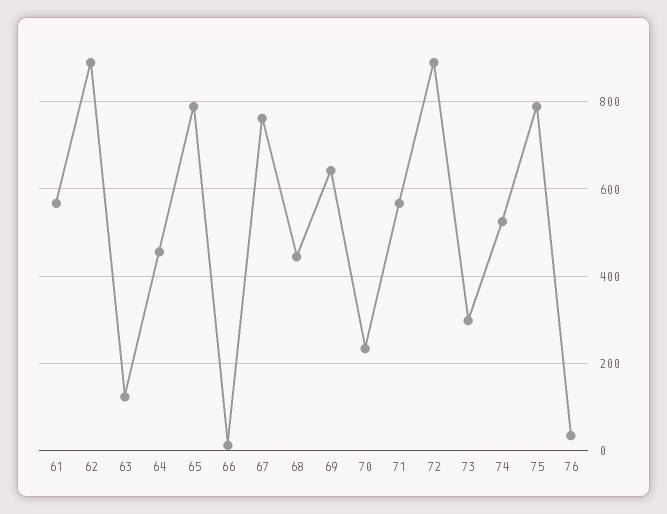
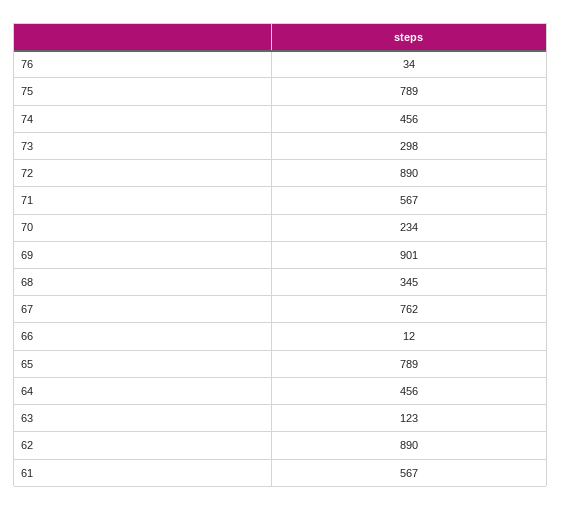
  {
    "61": 567,
    "62": 890,
    "63": 123,
    "64": 456,
    "65": 789,
    "66": 12,
    "67": 762,
-   "68": 440,
+   "68": 345,
-   "69": 640,
+   "69": 901,
    "70": 234,
    "71": 567,
    "72": 890,
    "73": 298,
-   "74": 520,
+   "74": 456,
    "75": 789,
    "76": 34
  }

